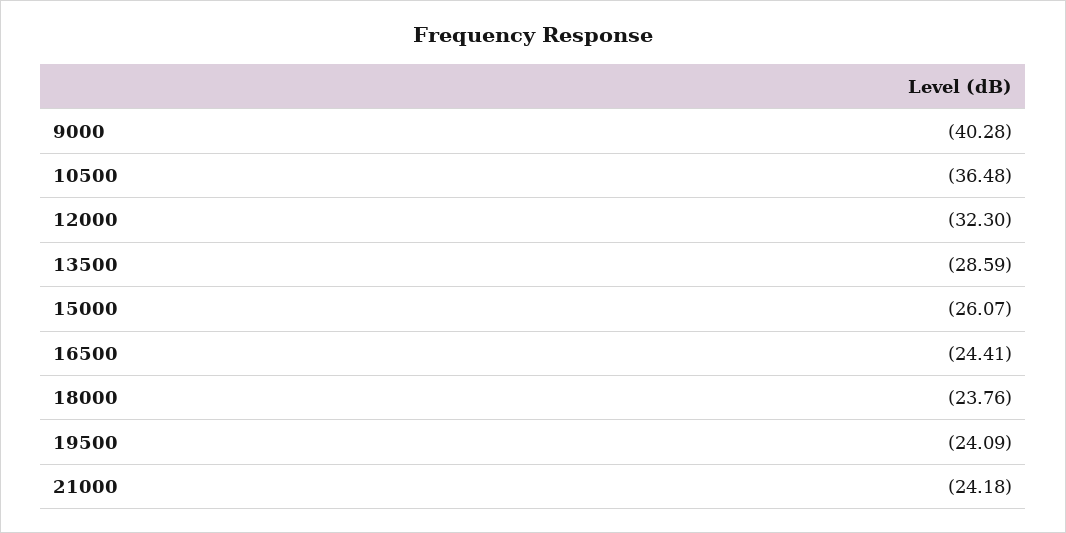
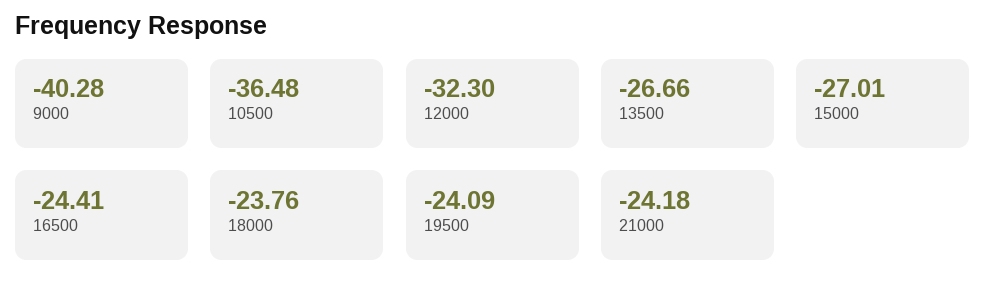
  {
    "9000": -40.28,
    "10500": -36.48,
    "12000": -32.3,
-   "13500": -28.59,
+   "13500": -26.66,
-   "15000": -26.07,
+   "15000": -27.01,
    "16500": -24.41,
    "18000": -23.76,
    "19500": -24.09,
    "21000": -24.18
  }

